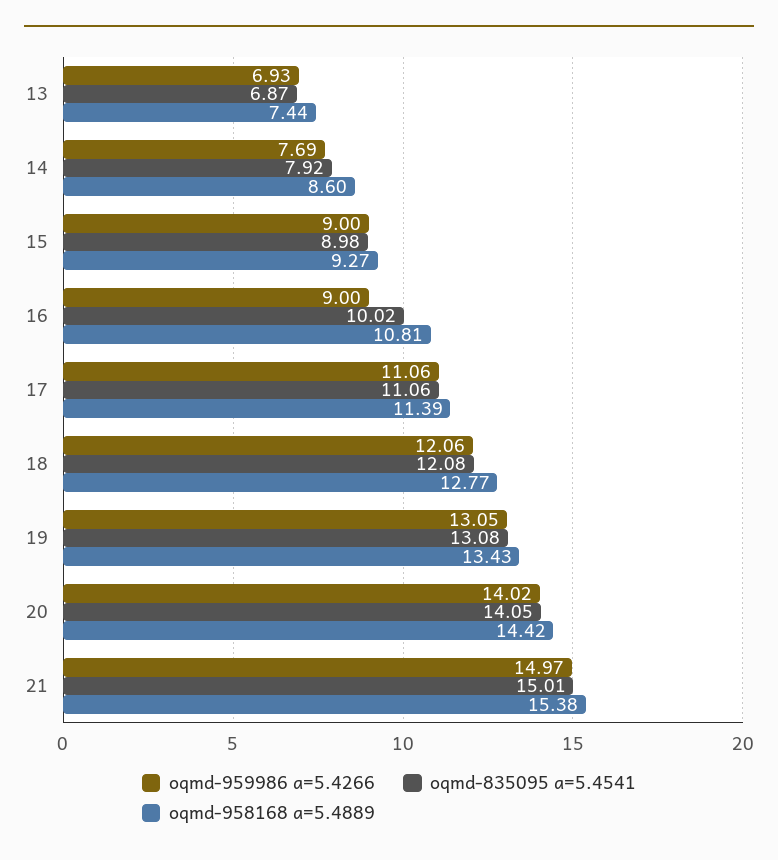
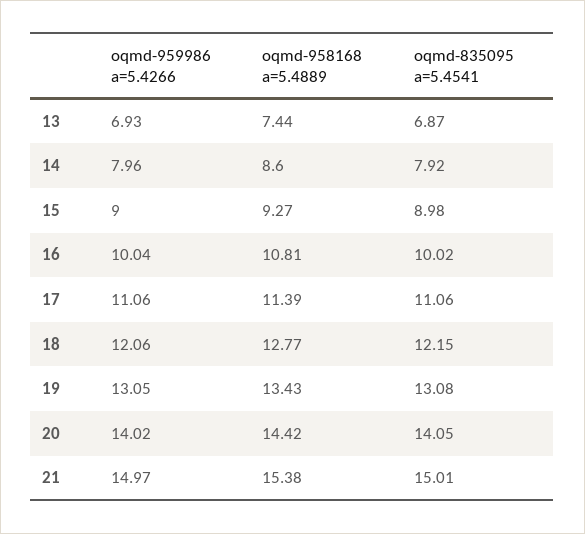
  {
    "oqmd-959986 a=5.4266": {
      "13": 6.93,
-     "14": 7.69,
+     "14": 7.96,
      "15": 9,
-     "16": 9,
+     "16": 10.04,
      "17": 11.06,
      "18": 12.06,
      "19": 13.05,
      "20": 14.02,
      "21": 14.97
    },
    "oqmd-835095 a=5.4541": {
      "13": 6.87,
      "14": 7.92,
      "15": 8.98,
      "16": 10.02,
      "17": 11.06,
-     "18": 12.08,
+     "18": 12.15,
      "19": 13.08,
      "20": 14.05,
      "21": 15.01
    },
    "oqmd-958168 a=5.4889": {
      "13": 7.44,
      "14": 8.6,
      "15": 9.27,
      "16": 10.81,
      "17": 11.39,
      "18": 12.77,
      "19": 13.43,
      "20": 14.42,
      "21": 15.38
    }
  }

